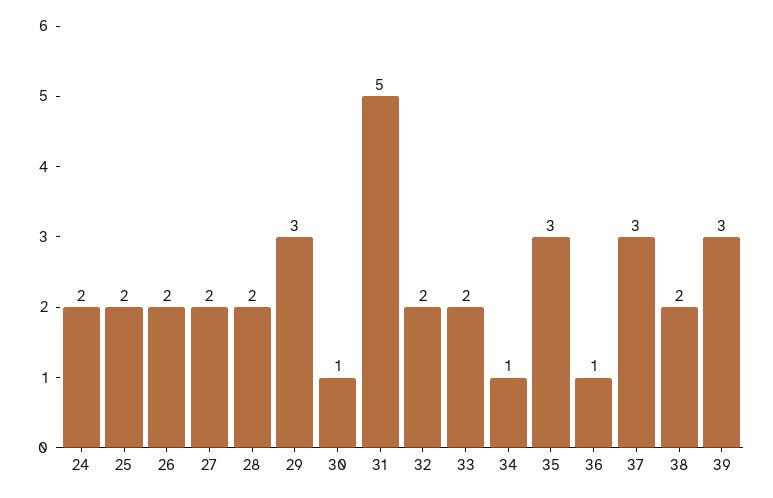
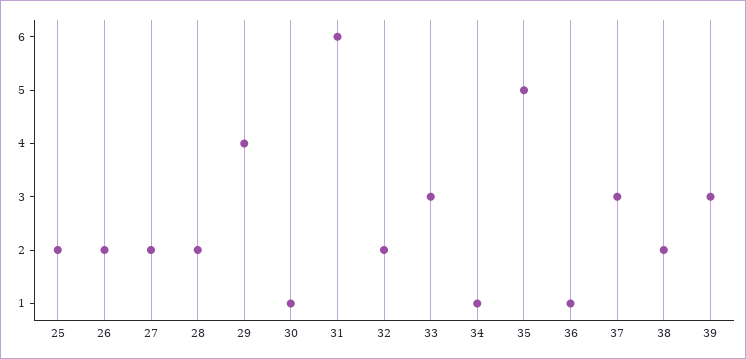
  {
-   "24": 2,
    "25": 2,
    "26": 2,
    "27": 2,
    "28": 2,
-   "29": 3,
+   "29": 4,
    "30": 1,
-   "31": 5,
+   "31": 6,
    "32": 2,
-   "33": 2,
+   "33": 3,
    "34": 1,
-   "35": 3,
+   "35": 5,
    "36": 1,
    "37": 3,
    "38": 2,
    "39": 3
  }

